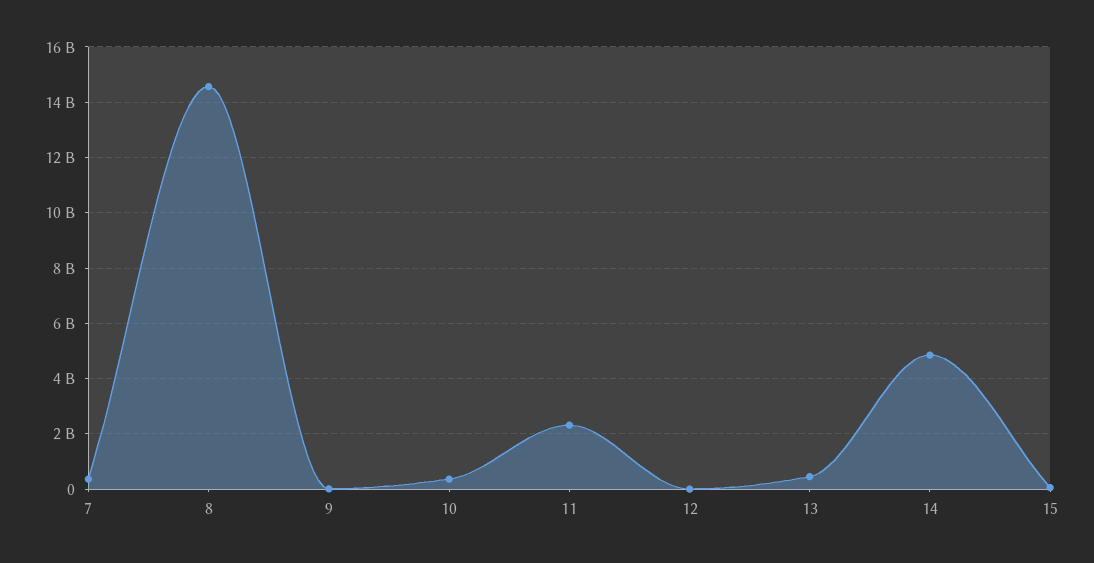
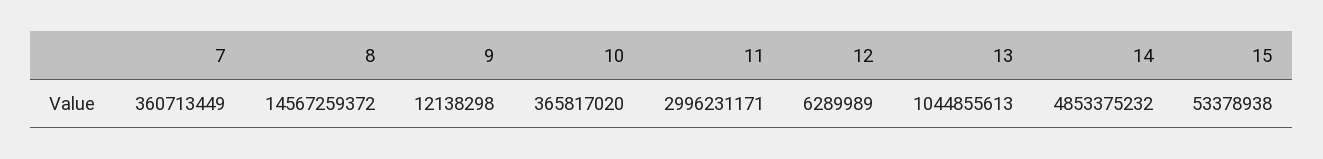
  {
    "7": 360713449,
    "8": 14567259372,
    "9": 12138298,
    "10": 365817020,
-   "11": 2250000000,
+   "11": 2996231171,
    "12": 6289989,
-   "13": 500000000,
+   "13": 1044855613,
    "14": 4853375232,
    "15": 53378938
  }

